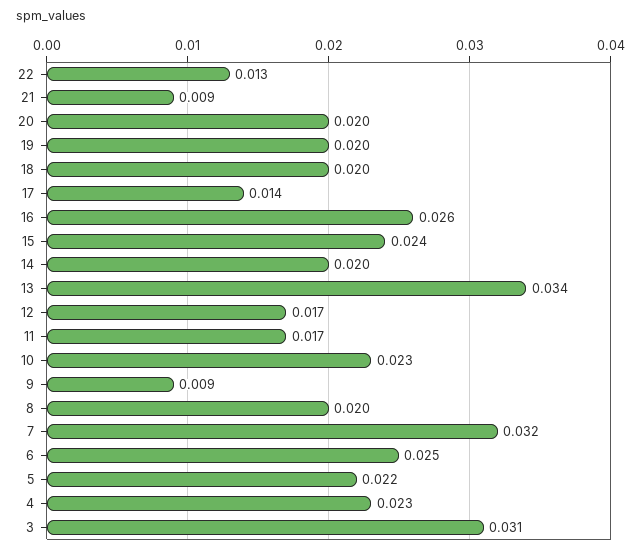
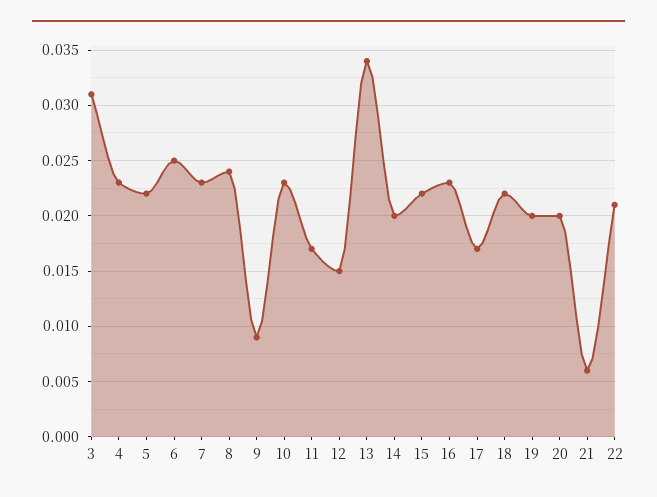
  {
-   "22": 0.013,
+   "22": 0.021,
-   "21": 0.009,
+   "21": 0.006,
    "20": 0.02,
    "19": 0.02,
-   "18": 0.02,
+   "18": 0.022,
-   "17": 0.014,
+   "17": 0.017,
-   "16": 0.026,
+   "16": 0.023,
-   "15": 0.024,
+   "15": 0.022,
    "14": 0.02,
    "13": 0.034,
-   "12": 0.017,
+   "12": 0.015,
    "11": 0.017,
    "10": 0.023,
    "9": 0.009,
-   "8": 0.02,
+   "8": 0.024,
-   "7": 0.032,
+   "7": 0.023,
    "6": 0.025,
    "5": 0.022,
    "4": 0.023,
    "3": 0.031
  }

